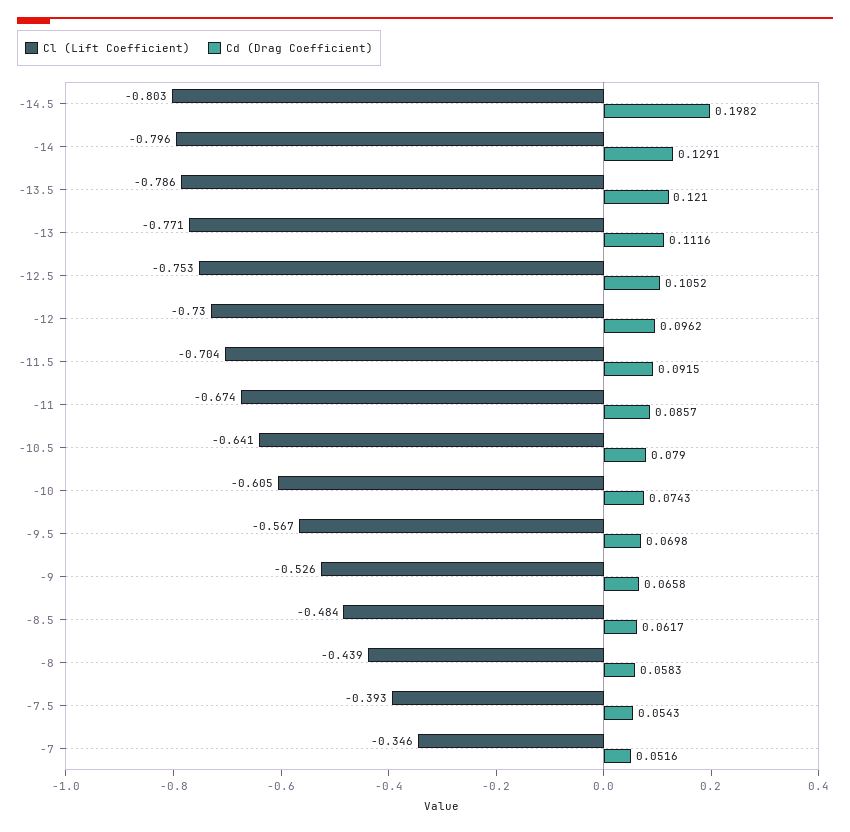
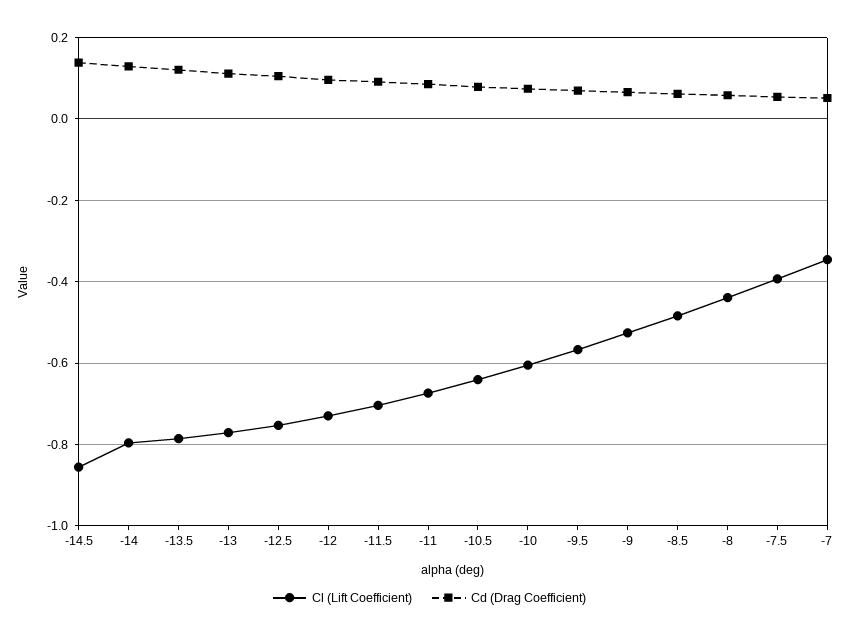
  {
    "Cl (Lift Coefficient)": {
-     "-14.5": -0.803,
+     "-14.5": -0.86,
      "-14": -0.796,
      "-13.5": -0.786,
      "-13": -0.771,
      "-12.5": -0.753,
      "-12": -0.73,
      "-11.5": -0.704,
      "-11": -0.674,
      "-10.5": -0.641,
      "-10": -0.605,
      "-9.5": -0.567,
      "-9": -0.526,
      "-8.5": -0.484,
      "-8": -0.439,
      "-7.5": -0.393,
      "-7": -0.346
    },
    "Cd (Drag Coefficient)": {
-     "-14.5": 0.1982,
+     "-14.5": 0.14,
      "-14": 0.1291,
      "-13.5": 0.121,
      "-13": 0.1116,
      "-12.5": 0.1052,
      "-12": 0.0962,
      "-11.5": 0.0915,
      "-11": 0.0857,
      "-10.5": 0.079,
      "-10": 0.0743,
      "-9.5": 0.0698,
      "-9": 0.0658,
      "-8.5": 0.0617,
      "-8": 0.0583,
      "-7.5": 0.0543,
      "-7": 0.0516
    }
  }

